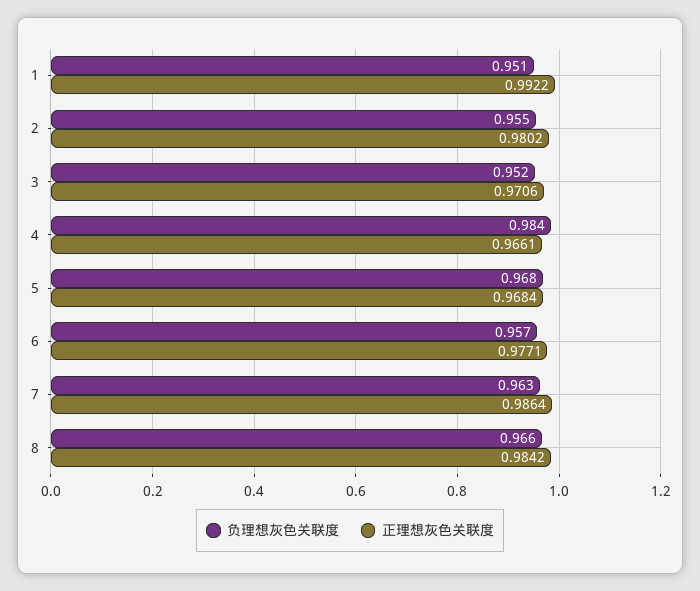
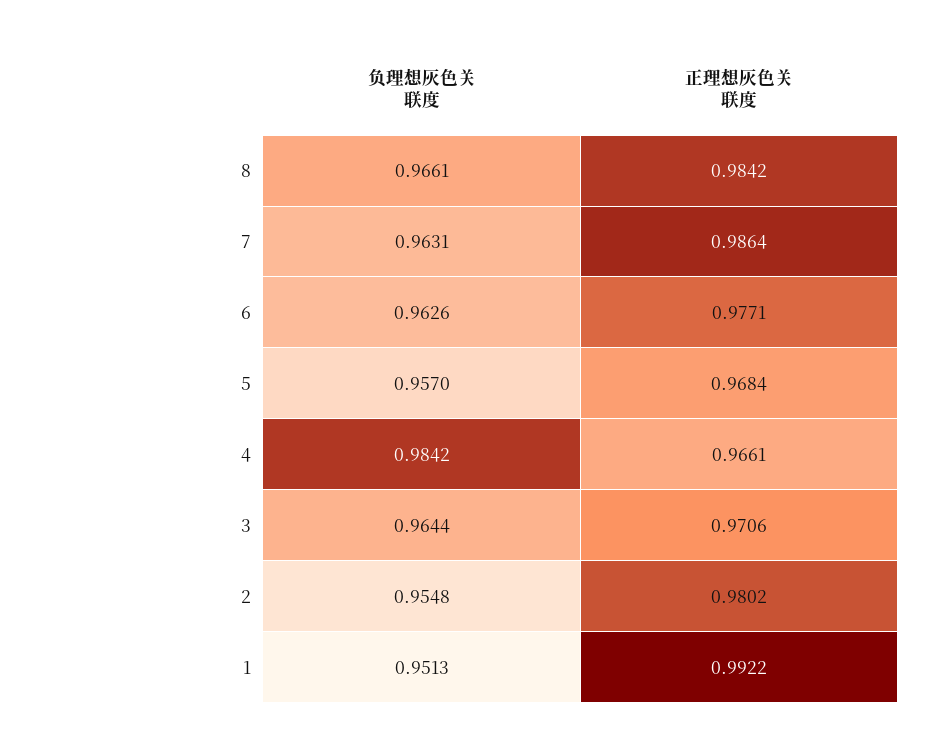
  {
    "负理想灰色关联度": {
      "1": 0.9513,
      "2": 0.9548,
-     "3": 0.952,
+     "3": 0.9644,
      "4": 0.9842,
-     "5": 0.968,
+     "5": 0.957,
-     "6": 0.957,
+     "6": 0.9626,
      "7": 0.9631,
      "8": 0.9661
    },
    "正理想灰色关联度": {
      "1": 0.9922,
      "2": 0.9802,
      "3": 0.9706,
      "4": 0.9661,
      "5": 0.9684,
      "6": 0.9771,
      "7": 0.9864,
      "8": 0.9842
    }
  }

